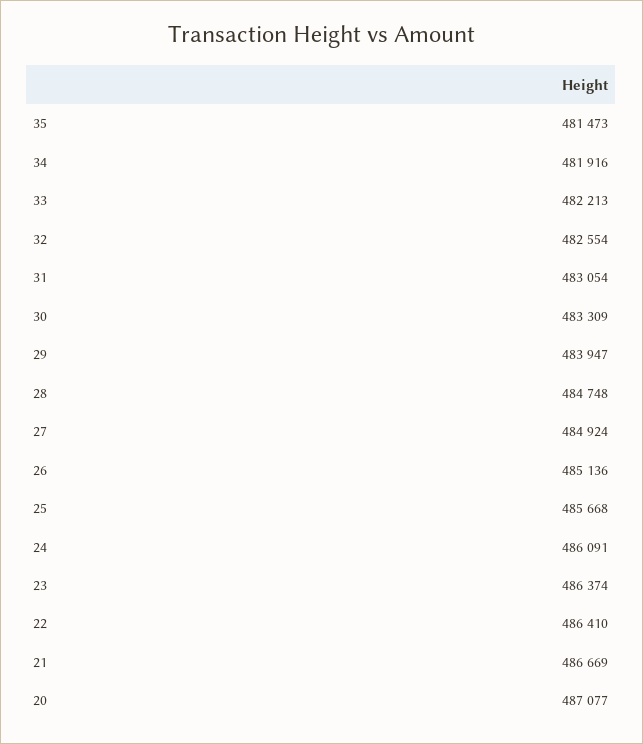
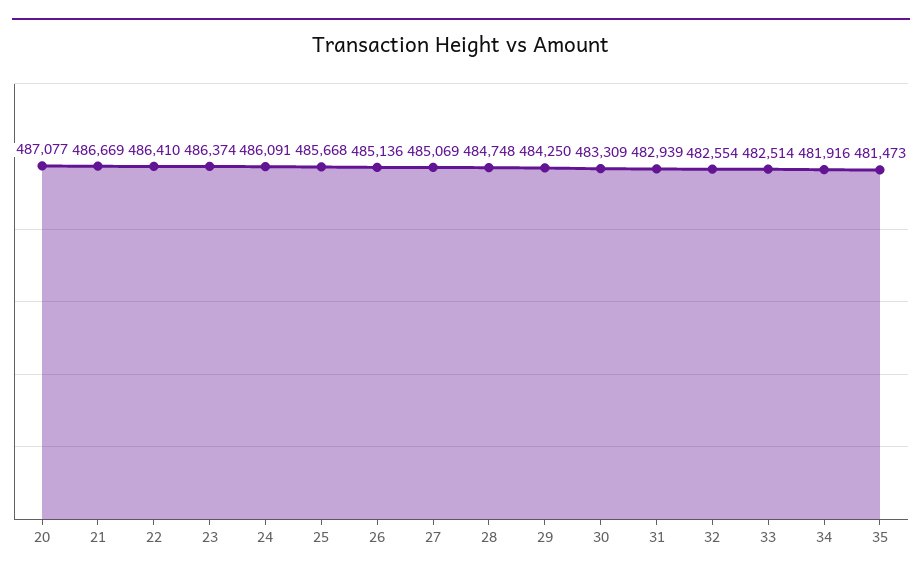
  {
    "35": 481473,
    "34": 481916,
-   "33": 482213,
+   "33": 482514,
    "32": 482554,
-   "31": 483054,
+   "31": 482939,
    "30": 483309,
-   "29": 483947,
+   "29": 484250,
    "28": 484748,
-   "27": 484924,
+   "27": 485069,
    "26": 485136,
    "25": 485668,
    "24": 486091,
    "23": 486374,
    "22": 486410,
    "21": 486669,
    "20": 487077
  }

